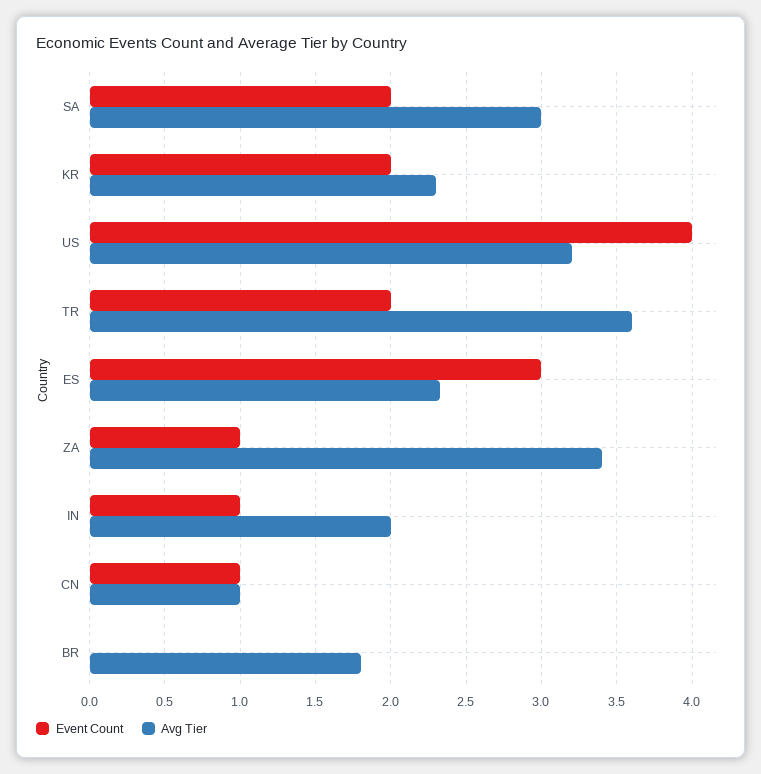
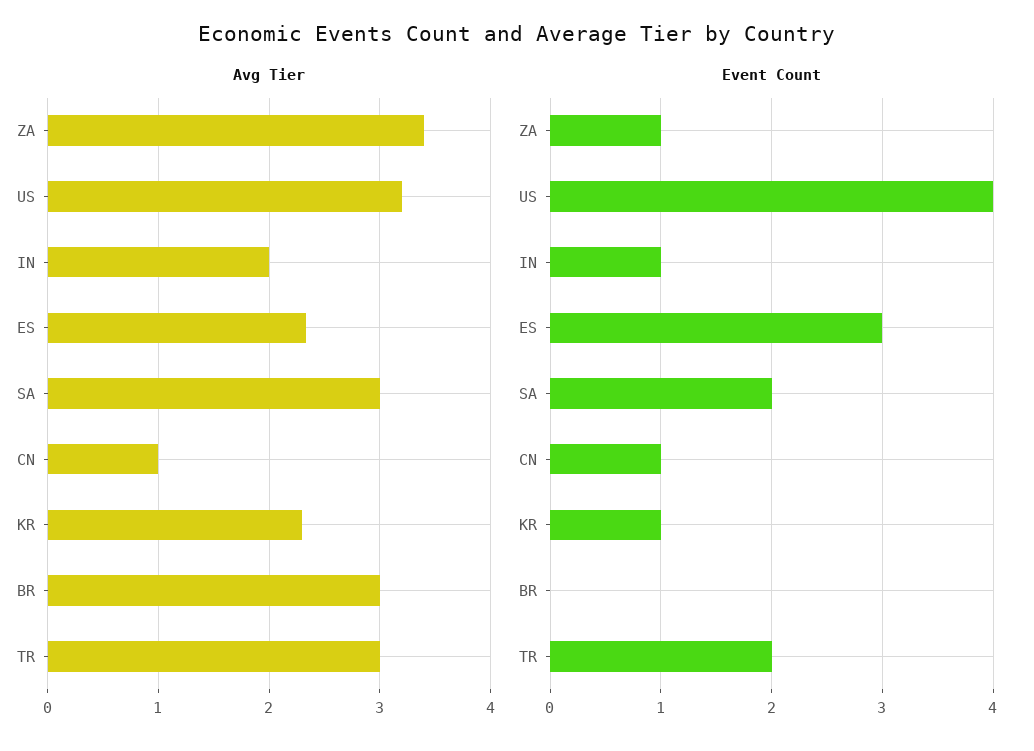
  {
    "Event Count": {
      "SA": 2,
-     "KR": 2,
+     "KR": 1,
      "US": 4,
      "TR": 2,
      "ES": 3,
      "ZA": 1,
      "IN": 1,
      "CN": 1,
      "BR": 0
    },
    "Avg Tier": {
      "SA": 3,
      "KR": 2.3,
      "US": 3.2,
-     "TR": 3.6,
+     "TR": 3,
      "ES": 2.35,
      "ZA": 3.4,
      "IN": 2,
      "CN": 1,
-     "BR": 1.8
+     "BR": 3
    }
  }

